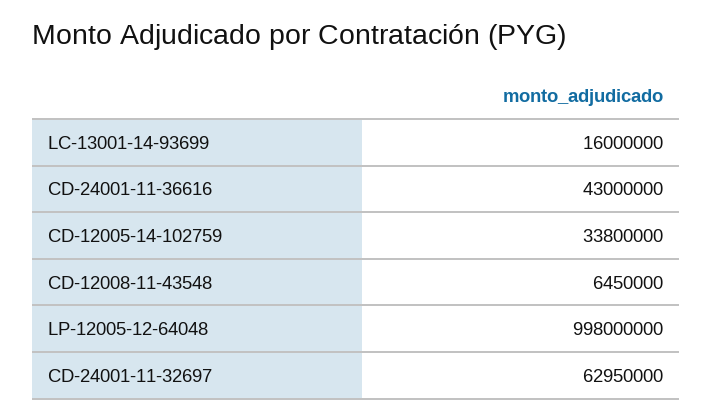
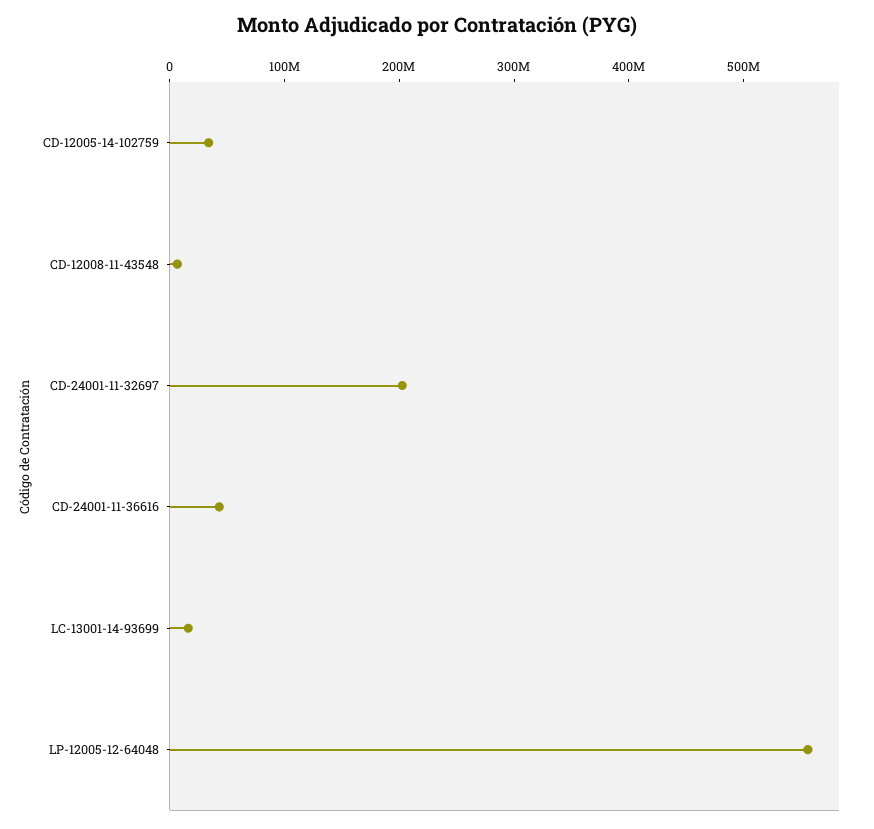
  {
    "LC-13001-14-93699": 16000000,
    "CD-24001-11-36616": 43000000,
    "CD-12005-14-102759": 33800000,
    "CD-12008-11-43548": 6450000,
-   "LP-12005-12-64048": 998000000,
+   "LP-12005-12-64048": 560000000,
-   "CD-24001-11-32697": 62950000
+   "CD-24001-11-32697": 200000000
  }

